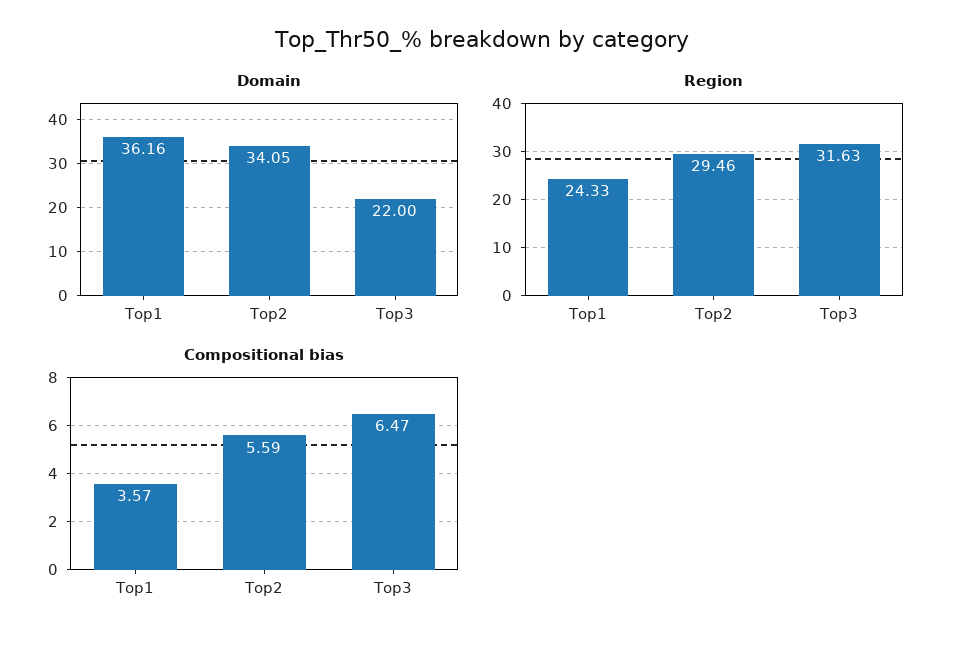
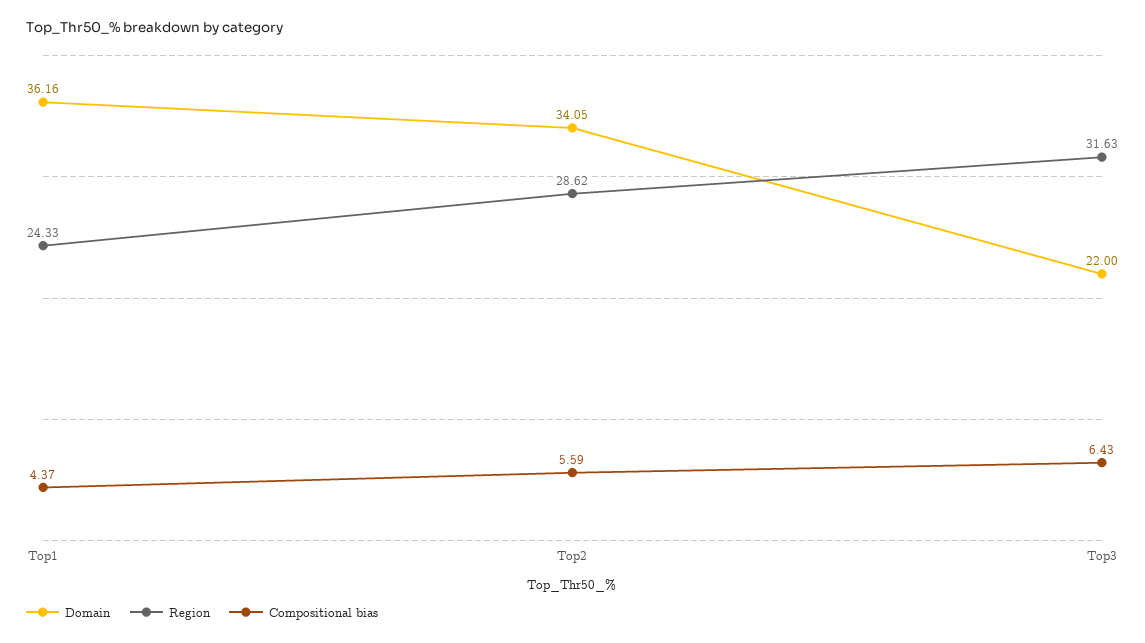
  {
    "Domain": {
      "Top1": 36.16,
      "Top2": 34.05,
      "Top3": 22
    },
    "Region": {
      "Top1": 24.33,
-     "Top2": 29.46,
+     "Top2": 28.62,
      "Top3": 31.63
    },
    "Compositional bias": {
-     "Top1": 3.57,
+     "Top1": 4.37,
      "Top2": 5.59,
-     "Top3": 6.47
+     "Top3": 6.43
    }
  }

